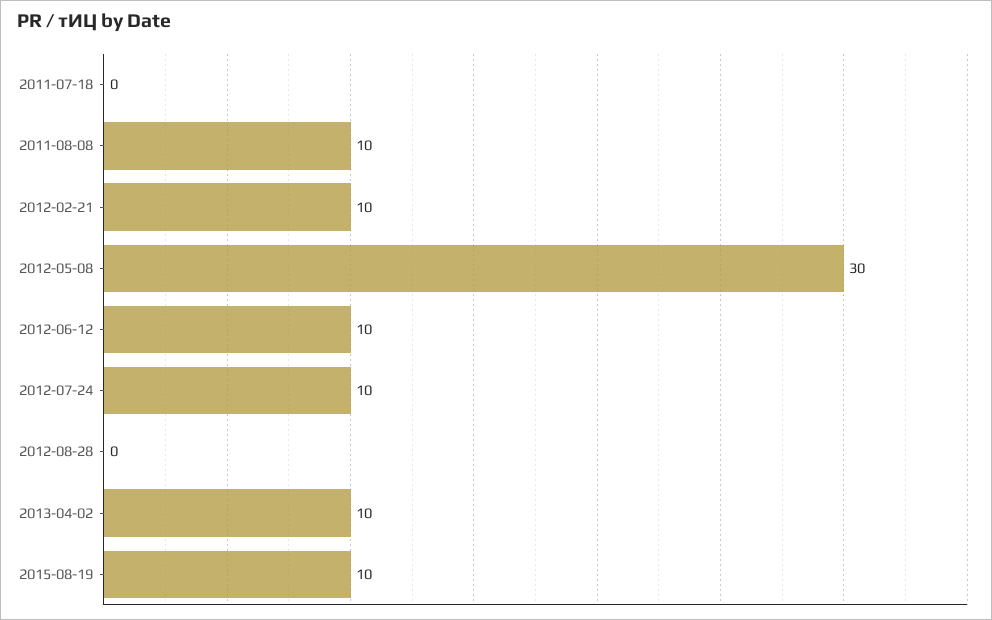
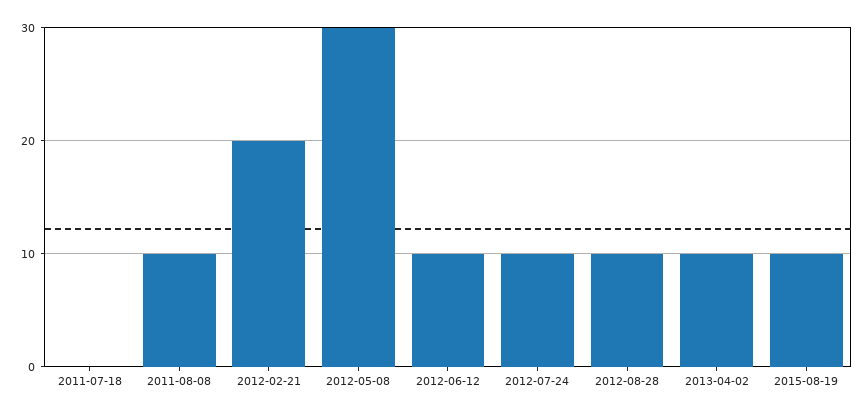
  {
    "2011-07-18": 0,
    "2011-08-08": 10,
-   "2012-02-21": 10,
+   "2012-02-21": 20,
    "2012-05-08": 30,
    "2012-06-12": 10,
    "2012-07-24": 10,
-   "2012-08-28": 0,
+   "2012-08-28": 10,
    "2013-04-02": 10,
    "2015-08-19": 10
  }

